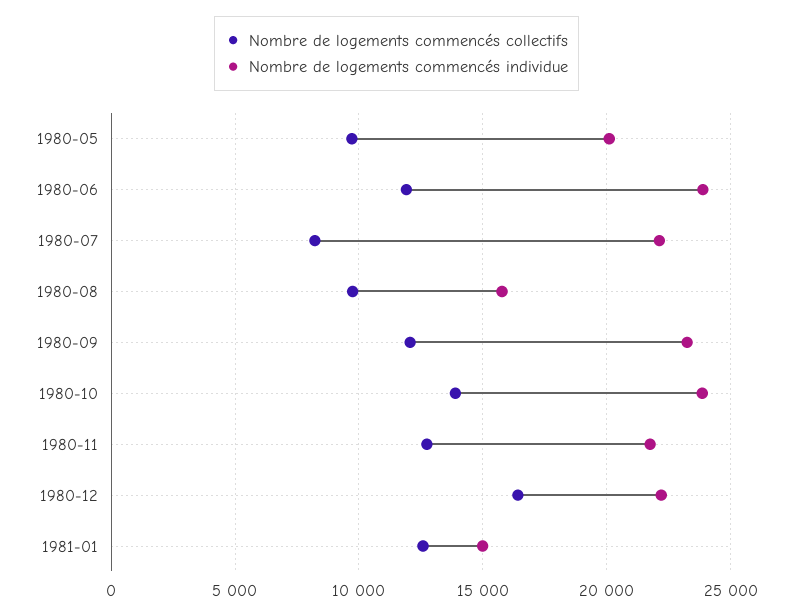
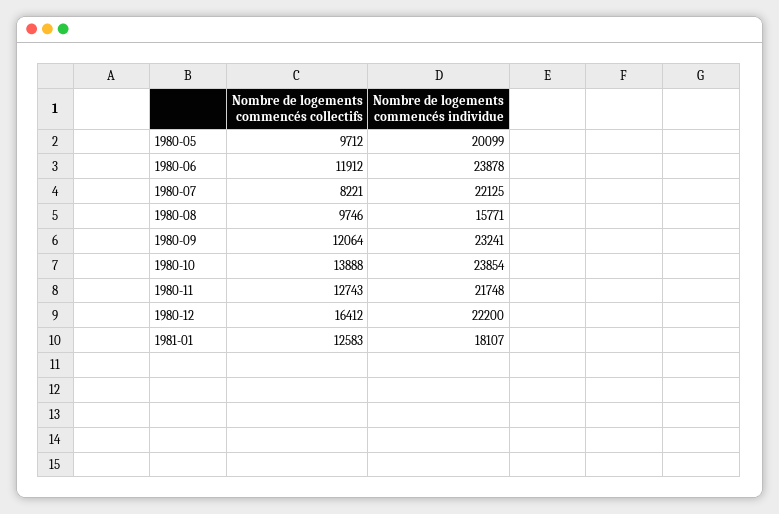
  {
    "Nombre de logements commencés collectifs": {
      "1980-05": 9712,
      "1980-06": 11912,
      "1980-07": 8221,
      "1980-08": 9746,
      "1980-09": 12064,
      "1980-10": 13888,
      "1980-11": 12743,
      "1980-12": 16412,
      "1981-01": 12583
    },
    "Nombre de logements commencés individue": {
      "1980-05": 20099,
      "1980-06": 23878,
      "1980-07": 22125,
      "1980-08": 15771,
      "1980-09": 23241,
      "1980-10": 23854,
      "1980-11": 21748,
      "1980-12": 22200,
-     "1981-01": 15000
+     "1981-01": 18107
    }
  }

